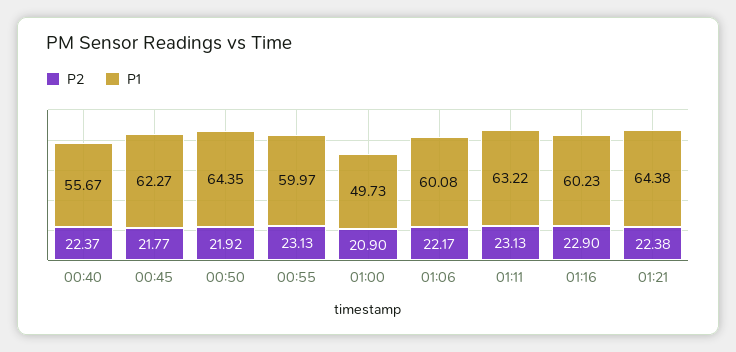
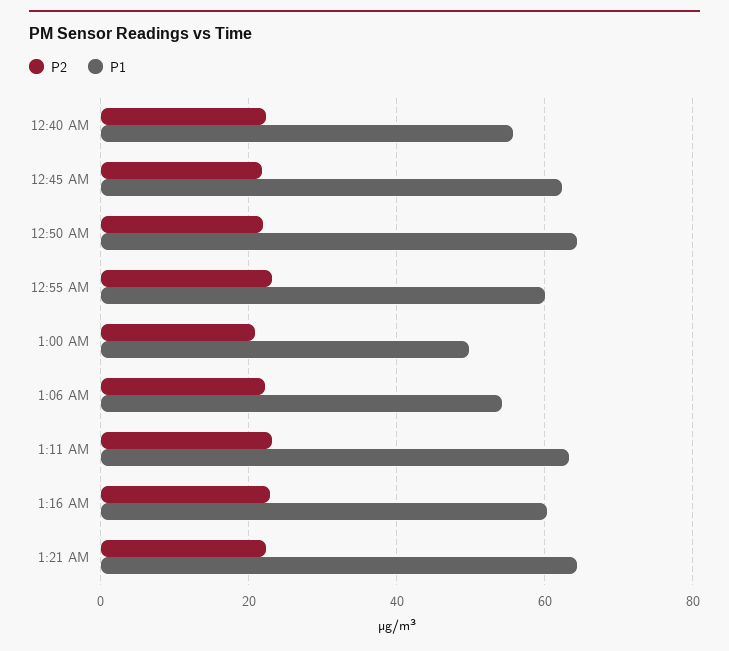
  {
    "P2": {
      "00:40": 22.37,
      "00:45": 21.77,
      "00:50": 21.92,
      "00:55": 23.13,
      "01:00": 20.9,
      "01:06": 22.17,
      "01:11": 23.13,
      "01:16": 22.9,
      "01:21": 22.38
    },
    "P1": {
      "00:40": 55.67,
      "00:45": 62.27,
      "00:50": 64.35,
      "00:55": 59.97,
      "01:00": 49.73,
-     "01:06": 60.08,
+     "01:06": 54,
      "01:11": 63.22,
      "01:16": 60.23,
      "01:21": 64.38
    }
  }

